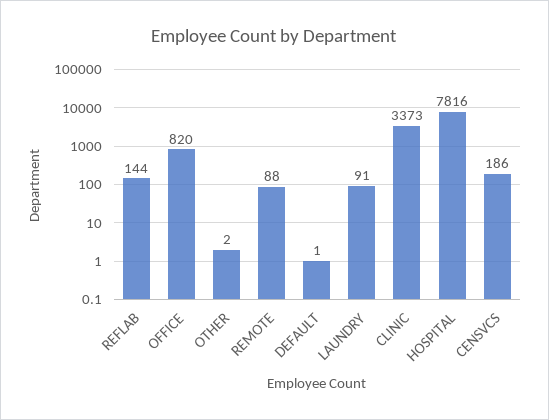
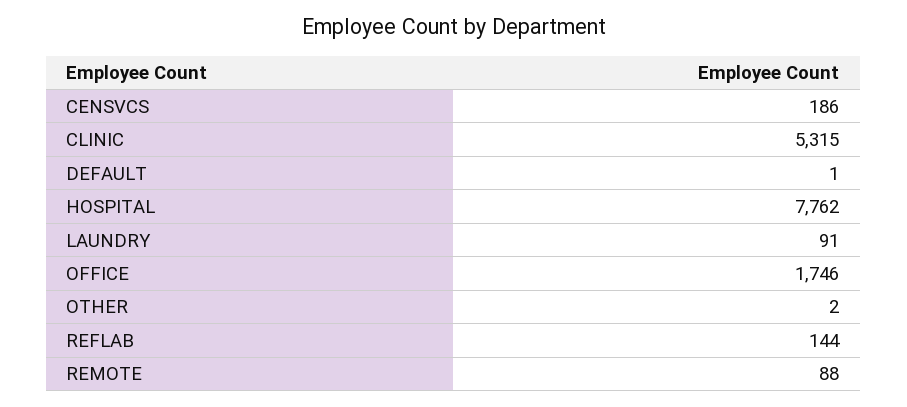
  {
    "REFLAB": 144,
-   "OFFICE": 820,
+   "OFFICE": 1746,
    "OTHER": 2,
    "REMOTE": 88,
    "DEFAULT": 1,
    "LAUNDRY": 91,
-   "CLINIC": 3373,
+   "CLINIC": 5315,
-   "HOSPITAL": 7816,
+   "HOSPITAL": 7762,
    "CENSVCS": 186
  }

